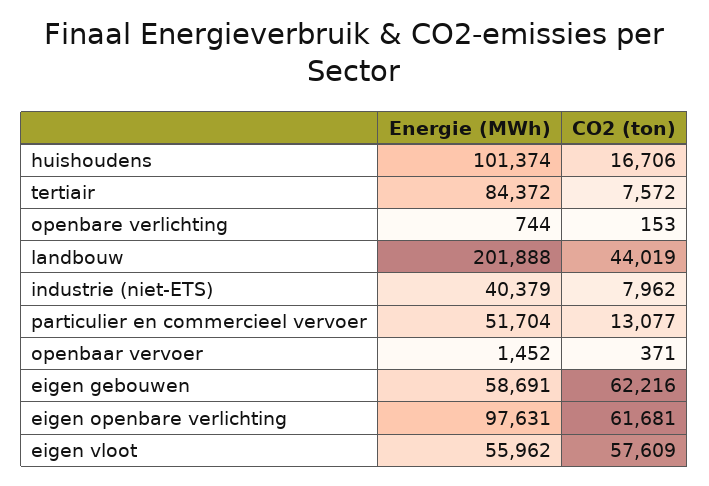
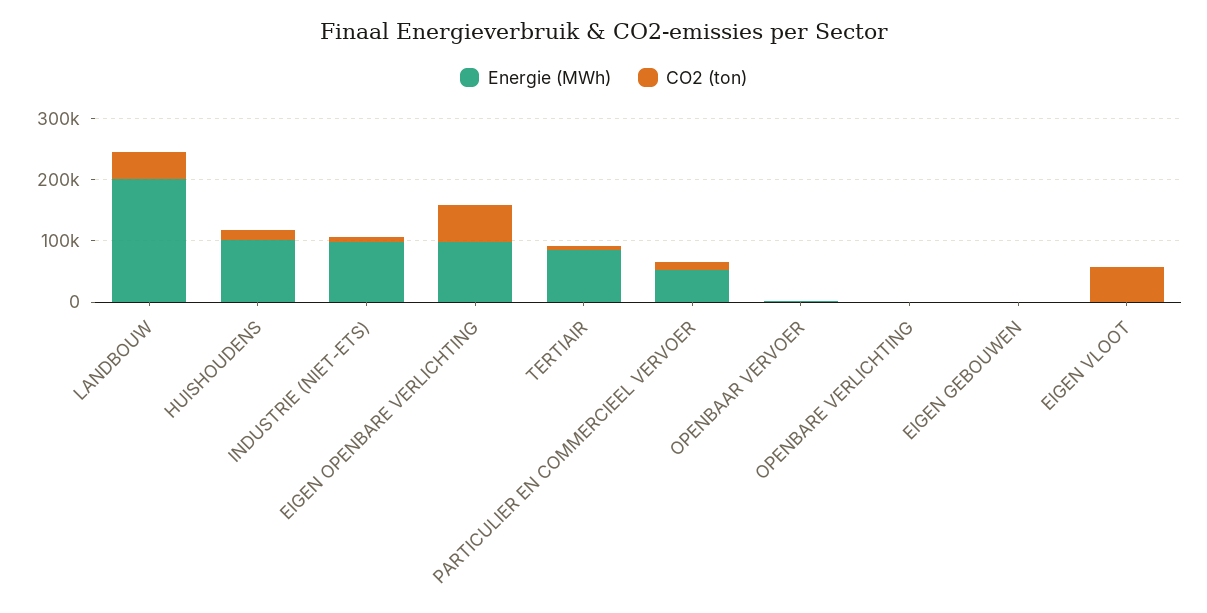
  {
    "Energie (MWh)": {
      "huishoudens": 101374,
      "tertiair": 84372,
      "openbare verlichting": 744,
      "landbouw": 201888,
-     "industrie (niet-ETS)": 40379,
+     "industrie (niet-ETS)": 100000,
      "particulier en commercieel vervoer": 51704,
      "openbaar vervoer": 1452,
-     "eigen gebouwen": 58691,
+     "eigen gebouwen": 0,
      "eigen openbare verlichting": 97631,
-     "eigen vloot": 55962
+     "eigen vloot": 0
    },
    "CO2 (ton)": {
      "huishoudens": 16706,
      "tertiair": 7572,
      "openbare verlichting": 153,
      "landbouw": 44019,
      "industrie (niet-ETS)": 7962,
      "particulier en commercieel vervoer": 13077,
      "openbaar vervoer": 371,
-     "eigen gebouwen": 62216,
+     "eigen gebouwen": 0,
      "eigen openbare verlichting": 61681,
      "eigen vloot": 57609
    }
  }

